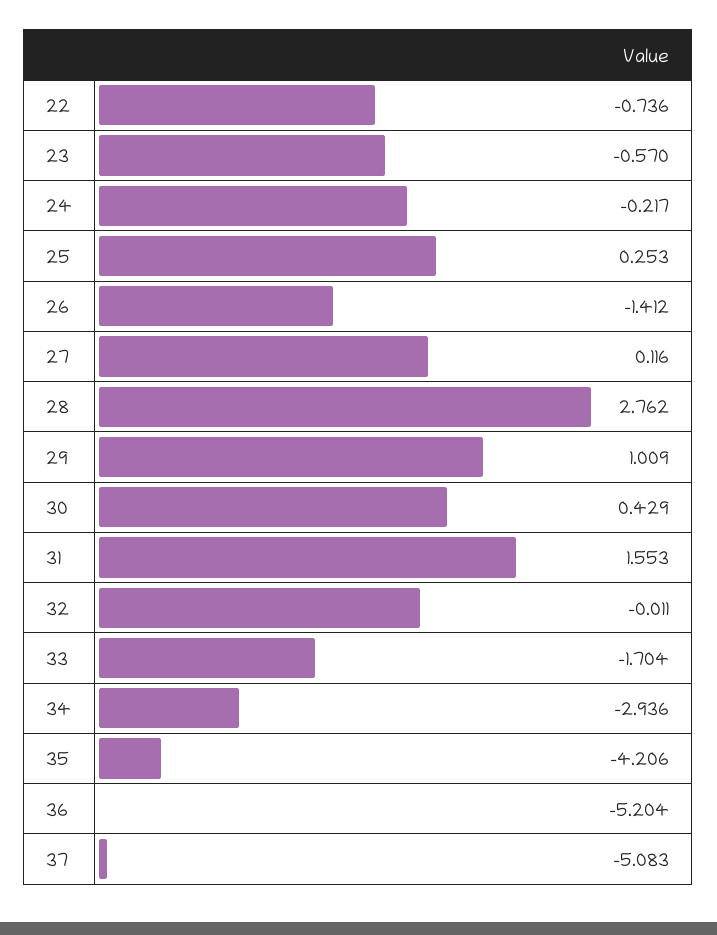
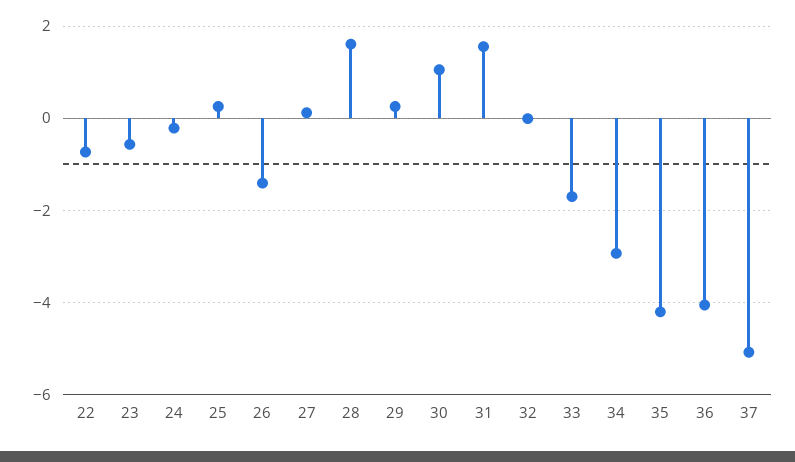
  {
    "22": -0.736,
    "23": -0.57,
    "24": -0.217,
    "25": 0.253,
    "26": -1.412,
    "27": 0.116,
-   "28": 2.762,
+   "28": 1.6,
-   "29": 1.009,
+   "29": 0.2,
-   "30": 0.429,
+   "30": 1,
    "31": 1.553,
    "32": -0.011,
    "33": -1.704,
    "34": -2.936,
    "35": -4.206,
-   "36": -5.204,
+   "36": -4,
    "37": -5.083
  }

